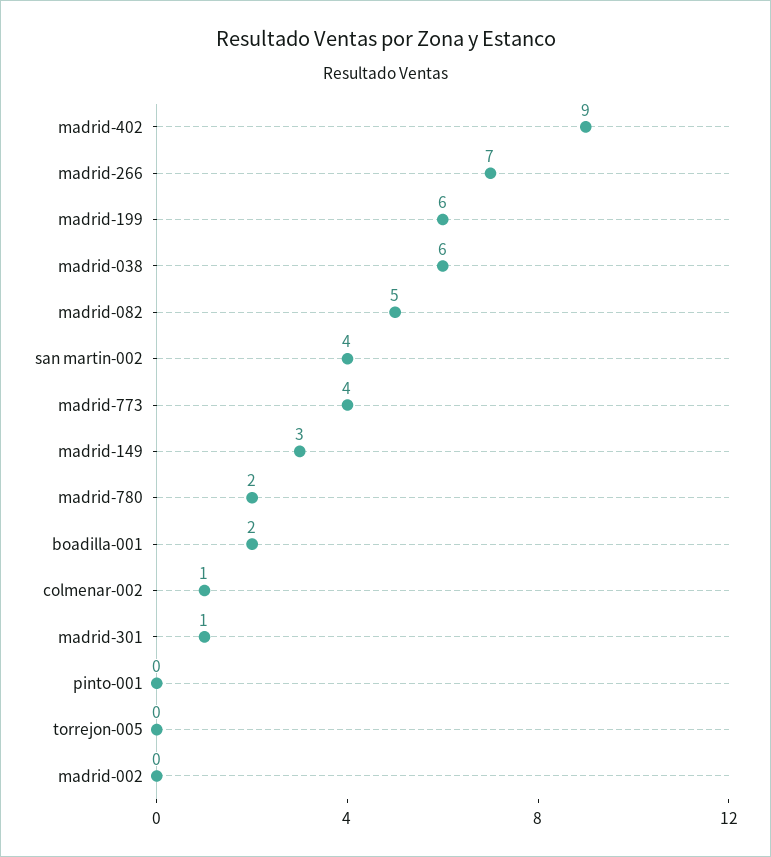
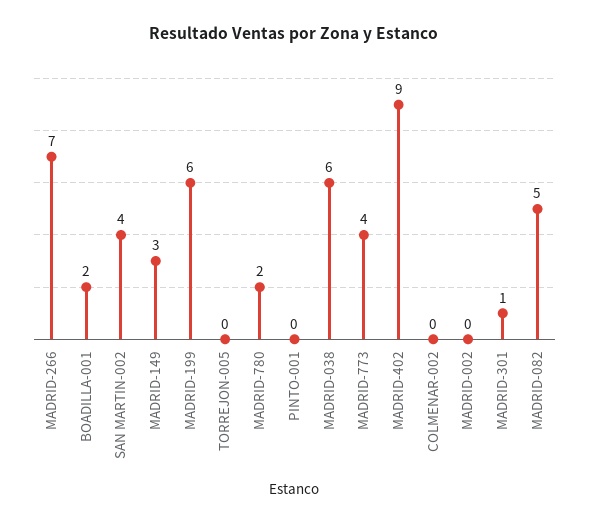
  {
    "madrid-402": 9,
    "madrid-266": 7,
    "madrid-199": 6,
    "madrid-038": 6,
    "madrid-082": 5,
    "san martin-002": 4,
    "madrid-773": 4,
    "madrid-149": 3,
    "madrid-780": 2,
    "boadilla-001": 2,
-   "colmenar-002": 1,
+   "colmenar-002": 0,
    "madrid-301": 1,
    "pinto-001": 0,
    "torrejon-005": 0,
    "madrid-002": 0
  }

